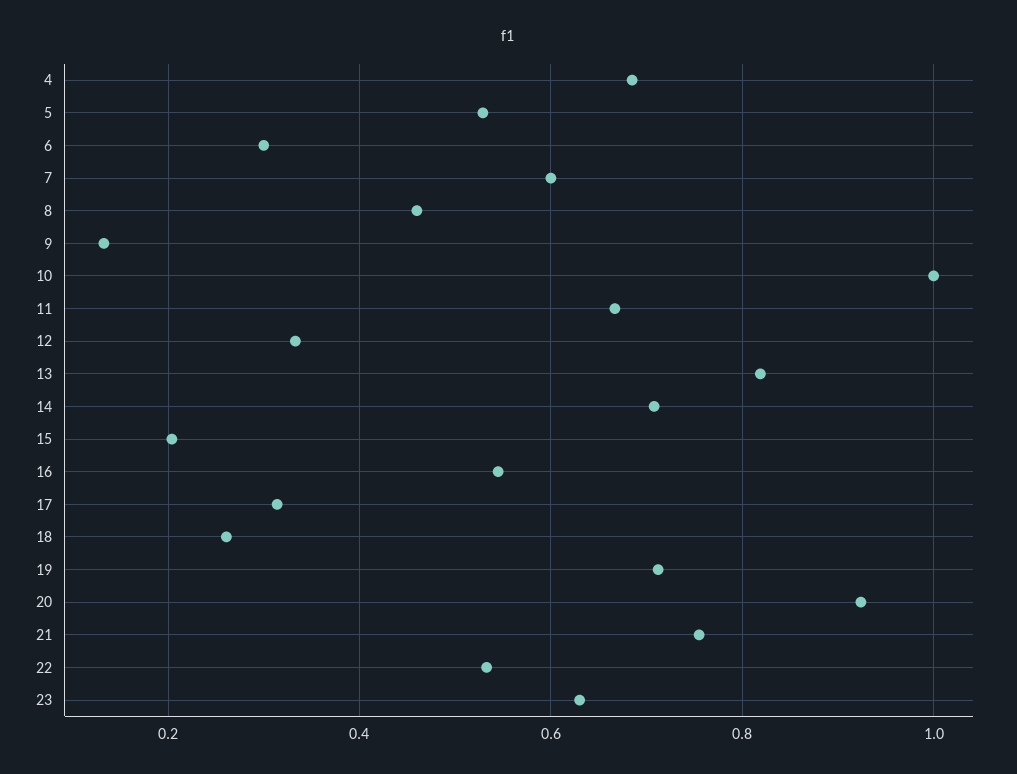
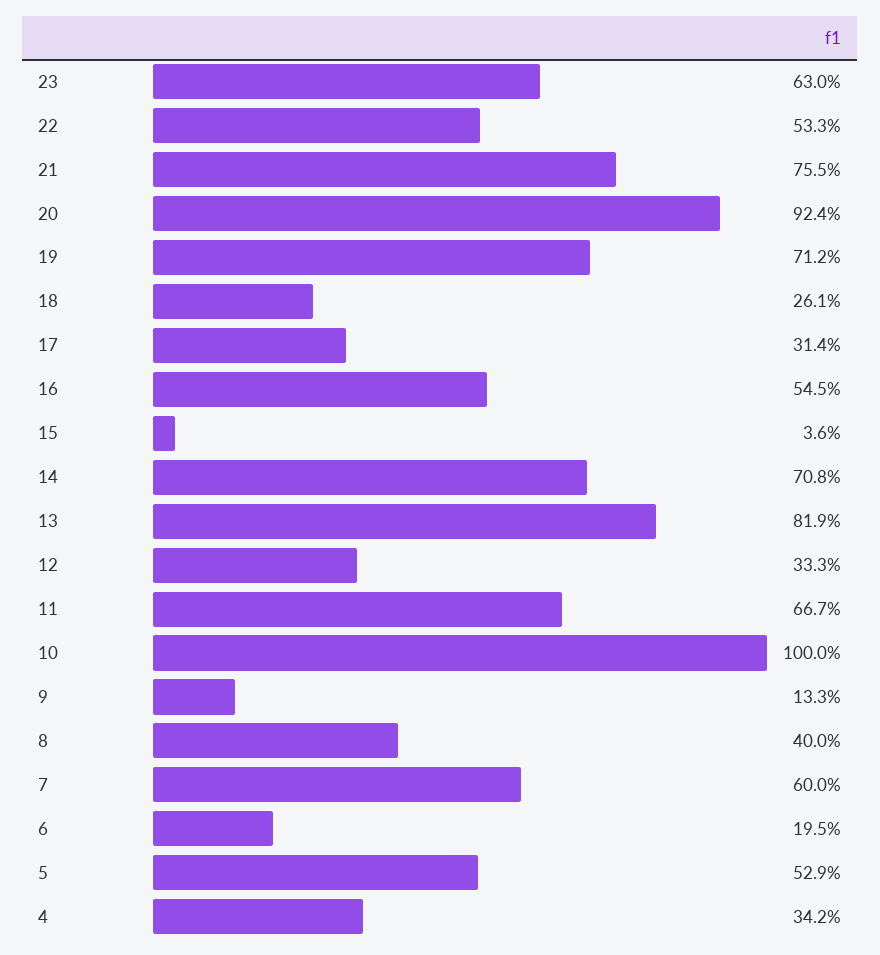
  {
-   "4": 0.68,
+   "4": 0.342,
    "5": 0.529,
-   "6": 0.3,
+   "6": 0.195,
    "7": 0.6,
-   "8": 0.46,
+   "8": 0.4,
    "9": 0.133,
    "10": 1,
    "11": 0.667,
    "12": 0.333,
    "13": 0.819,
    "14": 0.708,
-   "15": 0.2,
+   "15": 0.036,
    "16": 0.545,
    "17": 0.314,
    "18": 0.261,
    "19": 0.712,
    "20": 0.924,
    "21": 0.755,
    "22": 0.533,
    "23": 0.63
  }

